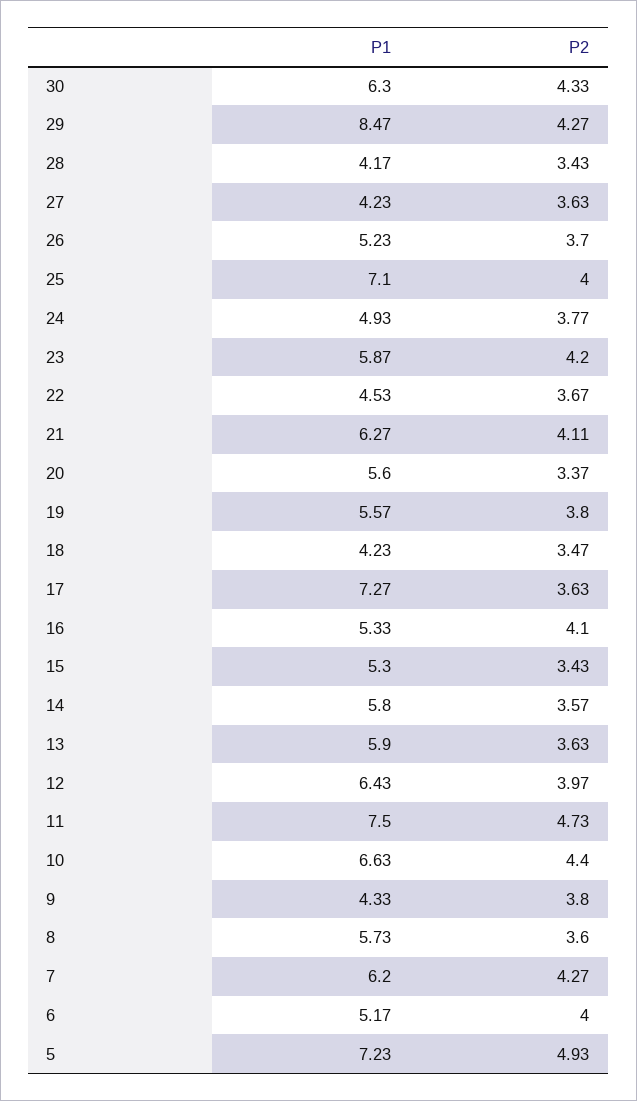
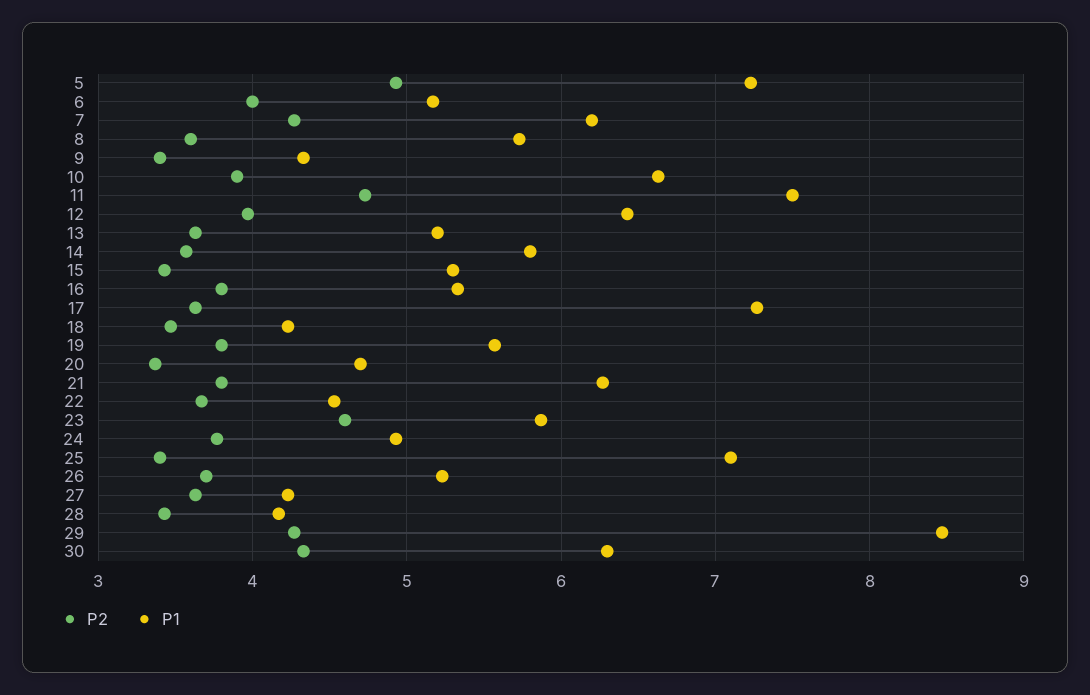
  {
    "P1": {
      "30": 6.3,
      "29": 8.47,
      "28": 4.17,
      "27": 4.23,
      "26": 5.23,
      "25": 7.1,
      "24": 4.93,
      "23": 5.87,
      "22": 4.53,
      "21": 6.27,
-     "20": 5.6,
+     "20": 4.7,
      "19": 5.57,
      "18": 4.23,
      "17": 7.27,
      "16": 5.33,
      "15": 5.3,
      "14": 5.8,
-     "13": 5.9,
+     "13": 5.2,
      "12": 6.43,
      "11": 7.5,
      "10": 6.63,
      "9": 4.33,
      "8": 5.73,
      "7": 6.2,
      "6": 5.17,
      "5": 7.23
    },
    "P2": {
      "30": 4.33,
      "29": 4.27,
      "28": 3.43,
      "27": 3.63,
      "26": 3.7,
-     "25": 4,
+     "25": 3.4,
      "24": 3.77,
-     "23": 4.2,
+     "23": 4.6,
      "22": 3.67,
-     "21": 4.11,
+     "21": 3.8,
      "20": 3.37,
      "19": 3.8,
      "18": 3.47,
      "17": 3.63,
-     "16": 4.1,
+     "16": 3.8,
      "15": 3.43,
      "14": 3.57,
      "13": 3.63,
      "12": 3.97,
      "11": 4.73,
-     "10": 4.4,
+     "10": 3.9,
-     "9": 3.8,
+     "9": 3.4,
      "8": 3.6,
      "7": 4.27,
      "6": 4,
      "5": 4.93
    }
  }

